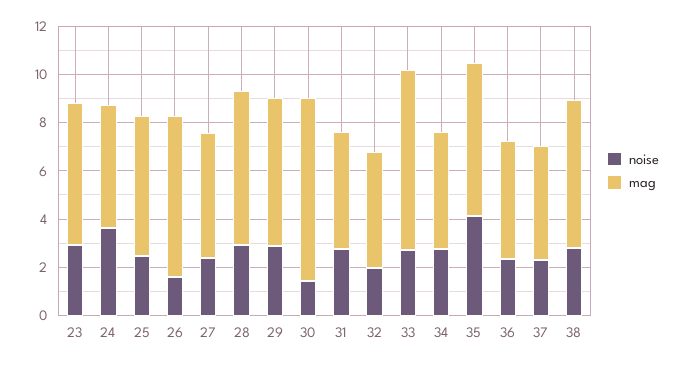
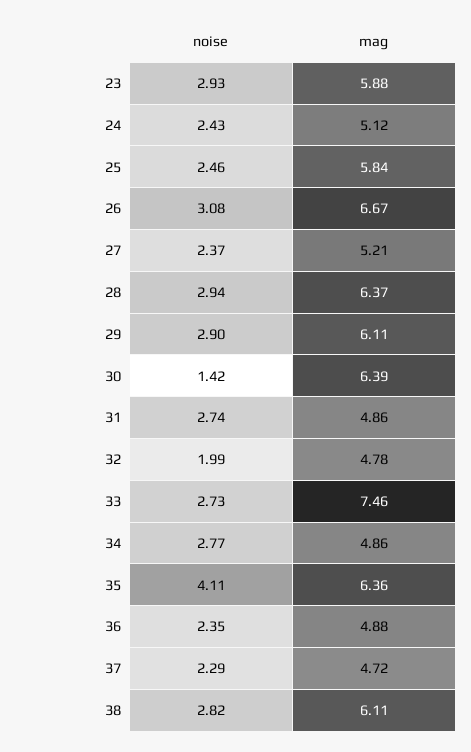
  {
    "noise": {
      "23": 2.93,
-     "24": 3.5,
+     "24": 2.43,
      "25": 2.46,
-     "26": 1.5,
+     "26": 3.08,
      "27": 2.37,
      "28": 2.94,
      "29": 2.9,
      "30": 1.42,
      "31": 2.74,
      "32": 1.99,
      "33": 2.73,
      "34": 2.77,
      "35": 4.11,
      "36": 2.35,
      "37": 2.29,
      "38": 2.82
    },
    "mag": {
      "23": 5.88,
      "24": 5.12,
      "25": 5.84,
      "26": 6.67,
      "27": 5.21,
      "28": 6.37,
      "29": 6.11,
-     "30": 7.5,
+     "30": 6.39,
      "31": 4.86,
      "32": 4.78,
      "33": 7.46,
      "34": 4.86,
      "35": 6.36,
      "36": 4.88,
      "37": 4.72,
      "38": 6.11
    }
  }

